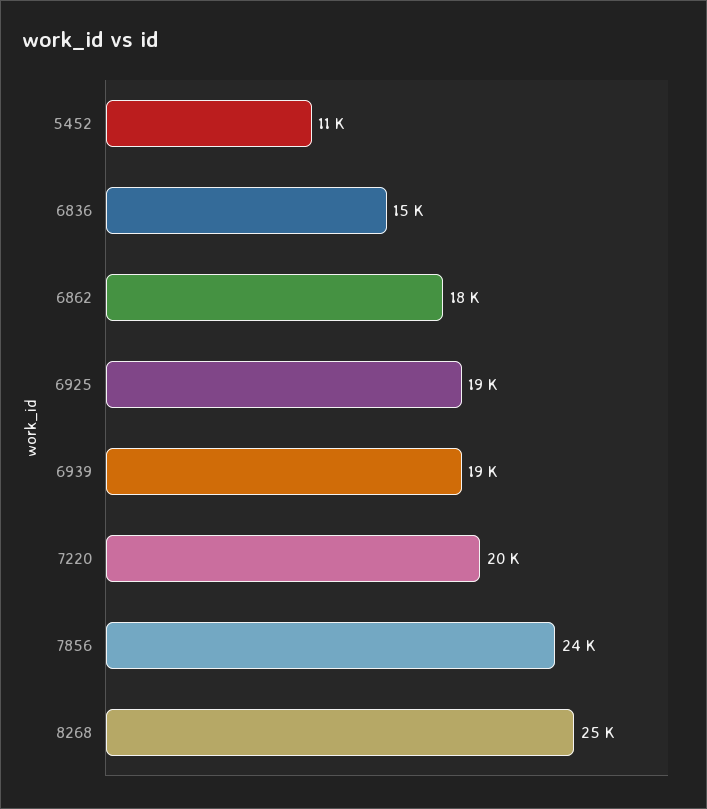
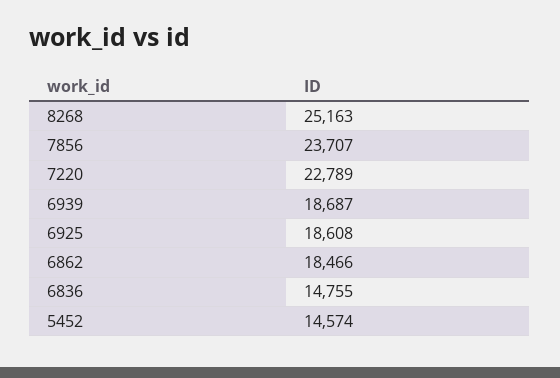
  {
-   "5452": 11000,
+   "5452": 14574,
    "6836": 14755,
    "6862": 18466,
    "6925": 18608,
    "6939": 18687,
-   "7220": 20000,
+   "7220": 22789,
    "7856": 23707,
    "8268": 25163
  }

